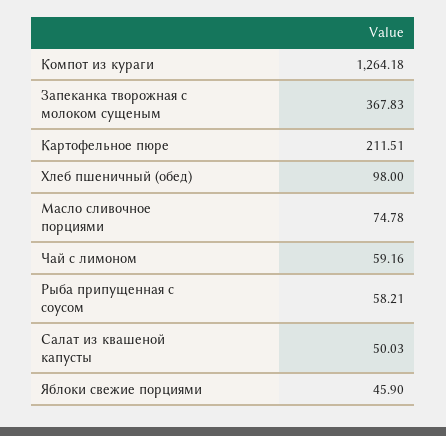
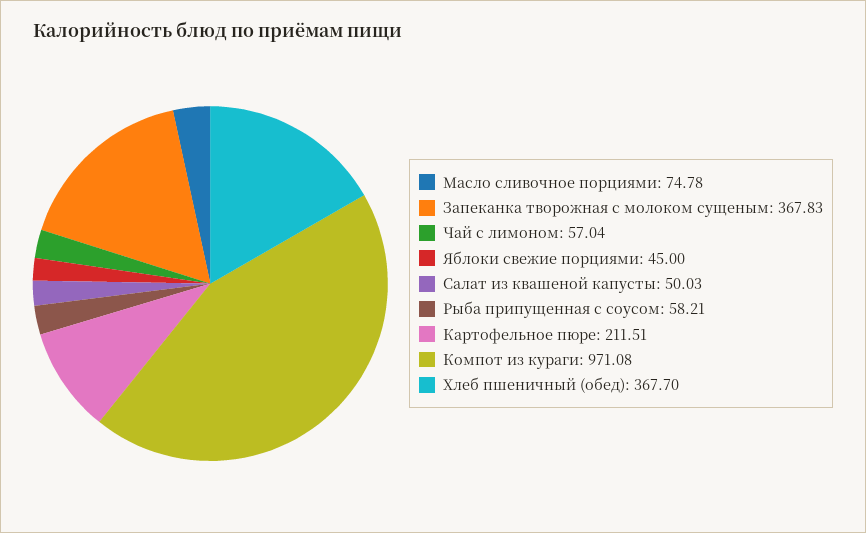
  {
-   "Компот из кураги": 1264.18,
+   "Компот из кураги": 971.08,
    "Запеканка творожная с молоком сущеным": 367.83,
    "Картофельное пюре": 211.51,
-   "Хлеб пшеничный (обед)": 98,
+   "Хлеб пшеничный (обед)": 367.7,
    "Масло сливочное порциями": 74.78,
-   "Чай с лимоном": 59.16,
+   "Чай с лимоном": 57.04,
    "Рыба припущенная с соусом": 58.21,
    "Салат из квашеной капусты": 50.03,
-   "Яблоки свежие порциями": 45.9
+   "Яблоки свежие порциями": 45
  }

